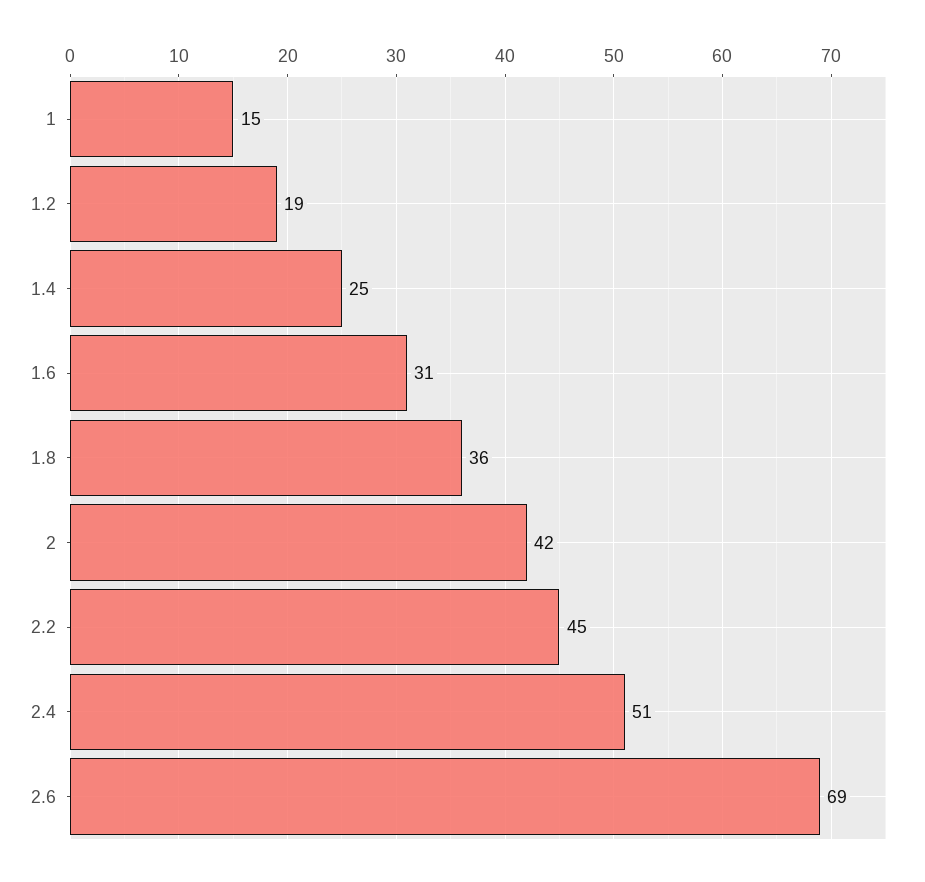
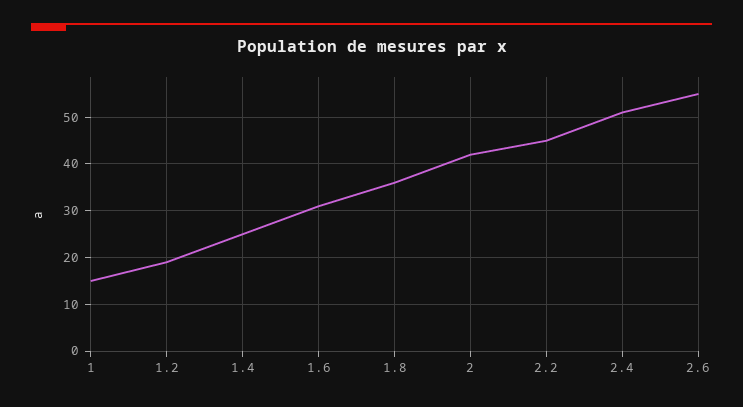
  {
    "1": 15,
    "1.2": 19,
    "1.4": 25,
    "1.6": 31,
    "1.8": 36,
    "2": 42,
    "2.2": 45,
    "2.4": 51,
-   "2.6": 69
+   "2.6": 55
  }

